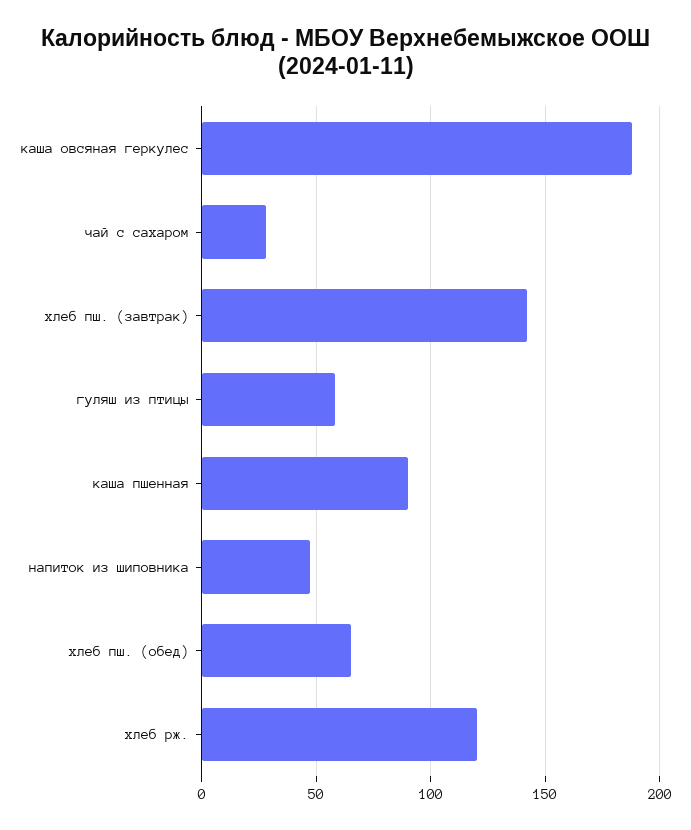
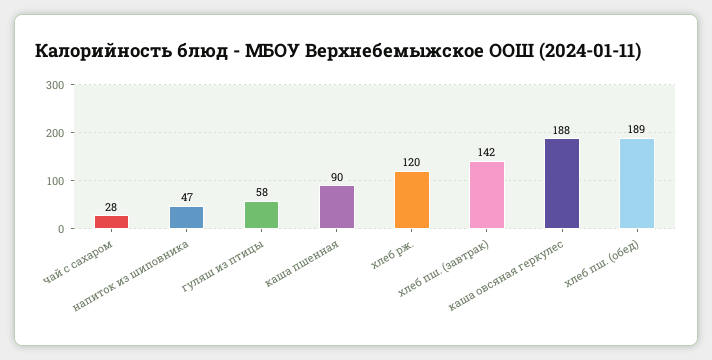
  {
    "каша овсяная геркулес": 188,
    "чай с сахаром": 28,
    "хлеб пш. (завтрак)": 142,
    "гуляш из птицы": 58,
    "каша пшенная": 90,
    "напиток из шиповника": 47,
-   "хлеб пш. (обед)": 65,
+   "хлеб пш. (обед)": 189,
    "хлеб рж.": 120
  }

